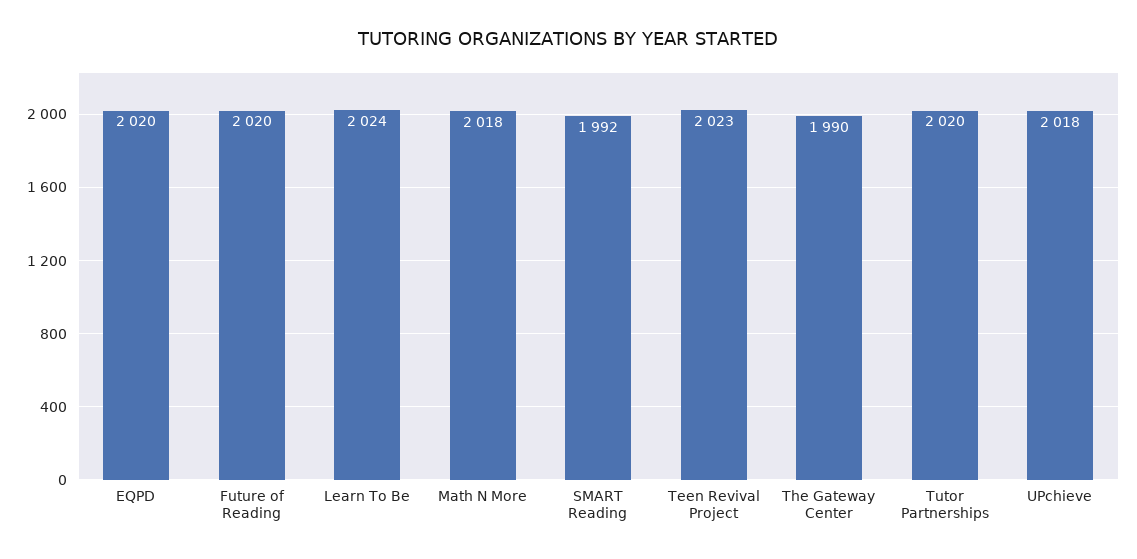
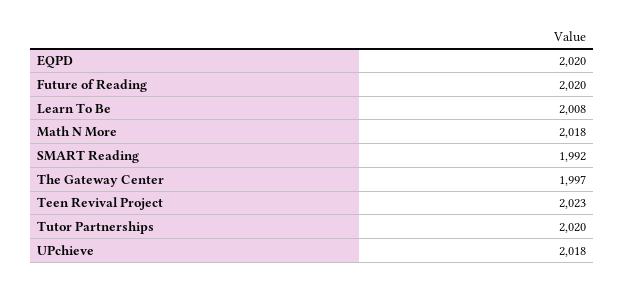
  {
    "EQPD": 2020,
    "Future of Reading": 2020,
-   "Learn To Be": 2024,
+   "Learn To Be": 2008,
    "Math N More": 2018,
    "SMART Reading": 1992,
    "Teen Revival Project": 2023,
-   "The Gateway Center": 1990,
+   "The Gateway Center": 1997,
    "Tutor Partnerships": 2020,
    "UPchieve": 2018
  }

